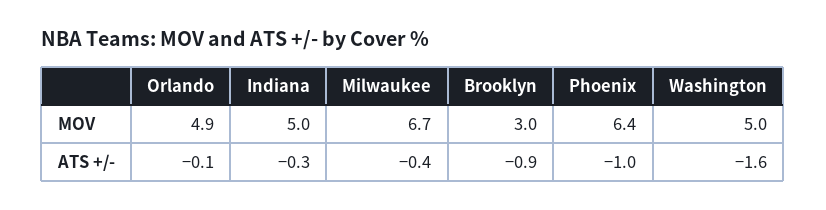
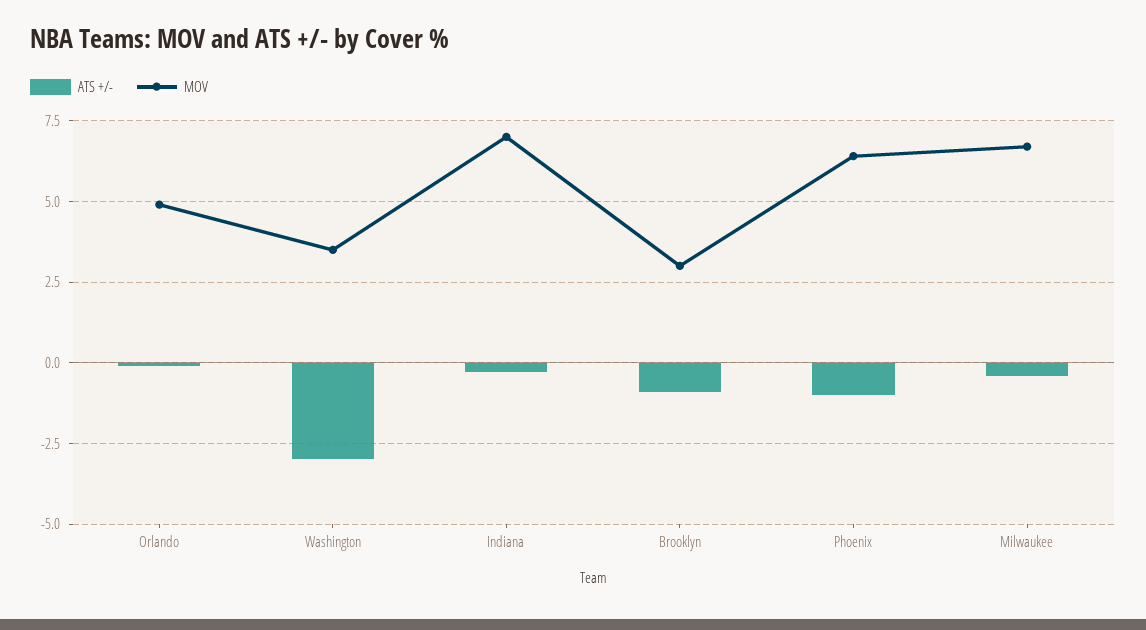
  {
    "MOV": {
      "Orlando": 4.9,
-     "Indiana": 5,
+     "Indiana": 7,
      "Milwaukee": 6.7,
      "Brooklyn": 3,
      "Phoenix": 6.4,
-     "Washington": 5
+     "Washington": 3.5
    },
    "ATS +/-": {
      "Orlando": -0.1,
      "Indiana": -0.3,
      "Milwaukee": -0.4,
      "Brooklyn": -0.9,
      "Phoenix": -1,
-     "Washington": -1.6
+     "Washington": -3
    }
  }

